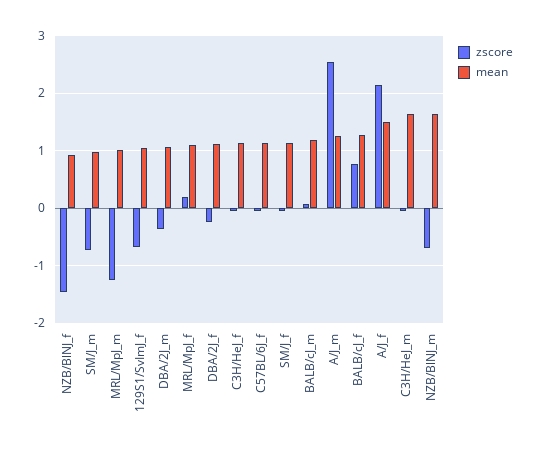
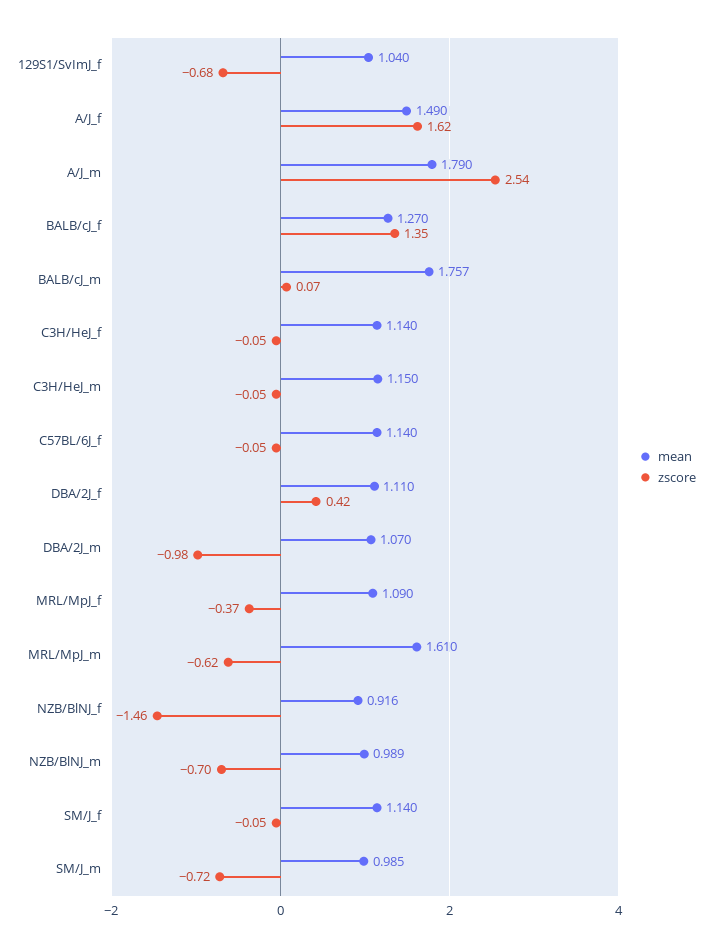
  {
    "zscore": {
      "NZB/BlNJ_f": -1.46,
      "SM/J_m": -0.72,
-     "MRL/MpJ_m": -1.2,
+     "MRL/MpJ_m": -0.62,
      "129S1/SvImJ_f": -0.68,
-     "DBA/2J_m": -0.4,
+     "DBA/2J_m": -0.98,
-     "MRL/MpJ_f": 0.2,
+     "MRL/MpJ_f": -0.37,
-     "DBA/2J_f": -0.2,
+     "DBA/2J_f": 0.42,
      "C3H/HeJ_f": -0.05,
      "C57BL/6J_f": -0.05,
      "SM/J_f": -0.05,
      "BALB/cJ_m": 0.07,
      "A/J_m": 2.54,
-     "BALB/cJ_f": 0.8,
+     "BALB/cJ_f": 1.35,
-     "A/J_f": 2.2,
+     "A/J_f": 1.62,
      "C3H/HeJ_m": -0.05,
      "NZB/BlNJ_m": -0.7
    },
    "mean": {
      "NZB/BlNJ_f": 0.916,
      "SM/J_m": 0.985,
-     "MRL/MpJ_m": 1,
+     "MRL/MpJ_m": 1.61,
      "129S1/SvImJ_f": 1.04,
      "DBA/2J_m": 1.07,
      "MRL/MpJ_f": 1.09,
      "DBA/2J_f": 1.11,
      "C3H/HeJ_f": 1.14,
      "C57BL/6J_f": 1.14,
      "SM/J_f": 1.14,
-     "BALB/cJ_m": 1.2,
+     "BALB/cJ_m": 1.757,
-     "A/J_m": 1.2,
+     "A/J_m": 1.79,
      "BALB/cJ_f": 1.27,
      "A/J_f": 1.49,
-     "C3H/HeJ_m": 1.6,
+     "C3H/HeJ_m": 1.15,
-     "NZB/BlNJ_m": 1.6
+     "NZB/BlNJ_m": 0.989
    }
  }

